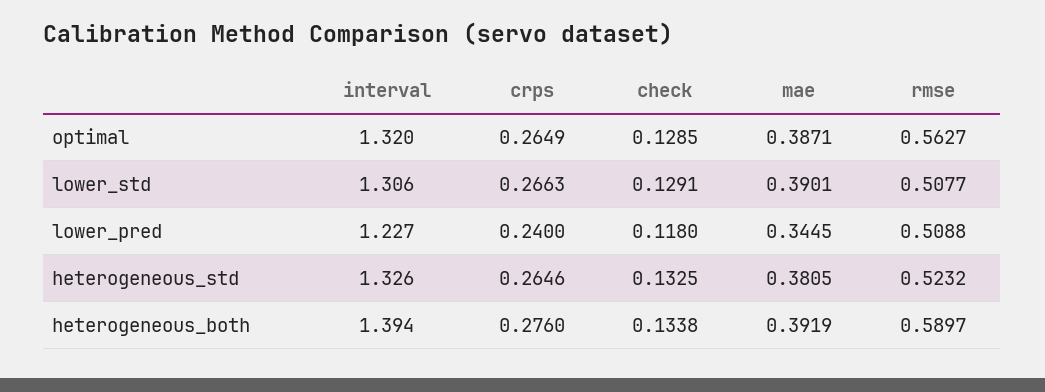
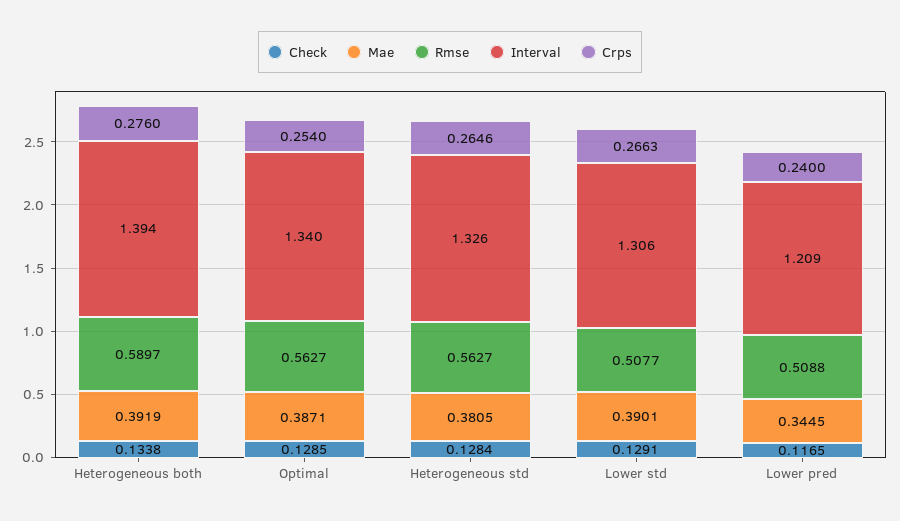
  {
    "interval": {
-     "optimal": 1.32,
+     "optimal": 1.34,
      "lower_std": 1.306,
-     "lower_pred": 1.227,
+     "lower_pred": 1.209,
      "heterogeneous_std": 1.326,
      "heterogeneous_both": 1.394
    },
    "crps": {
-     "optimal": 0.2649,
+     "optimal": 0.254,
      "lower_std": 0.2663,
      "lower_pred": 0.24,
      "heterogeneous_std": 0.2646,
      "heterogeneous_both": 0.276
    },
    "check": {
      "optimal": 0.1285,
      "lower_std": 0.1291,
-     "lower_pred": 0.118,
+     "lower_pred": 0.1165,
-     "heterogeneous_std": 0.1325,
+     "heterogeneous_std": 0.1284,
      "heterogeneous_both": 0.1338
    },
    "mae": {
      "optimal": 0.3871,
      "lower_std": 0.3901,
      "lower_pred": 0.3445,
      "heterogeneous_std": 0.3805,
      "heterogeneous_both": 0.3919
    },
    "rmse": {
      "optimal": 0.5627,
      "lower_std": 0.5077,
      "lower_pred": 0.5088,
-     "heterogeneous_std": 0.5232,
+     "heterogeneous_std": 0.5627,
      "heterogeneous_both": 0.5897
    }
  }

